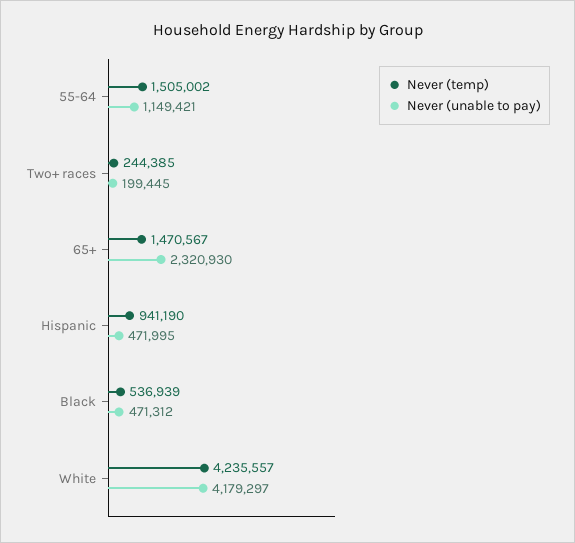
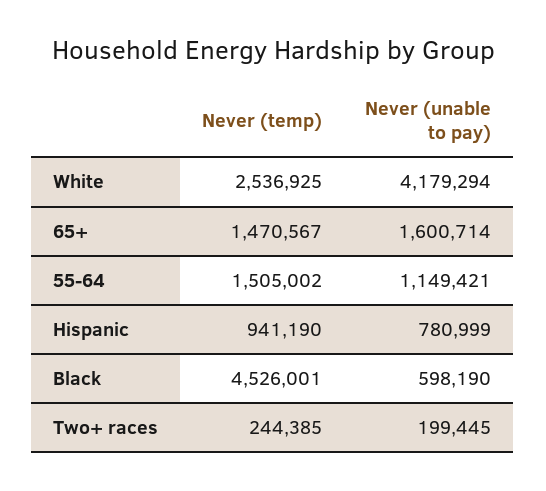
  {
    "Never (temp)": {
      "55-64": 1505002,
      "Two+ races": 244385,
      "65+": 1470567,
      "Hispanic": 941190,
-     "Black": 536939,
+     "Black": 4526001,
-     "White": 4235557
+     "White": 2536925
    },
    "Never (unable to pay)": {
      "55-64": 1149421,
      "Two+ races": 199445,
-     "65+": 2320930,
+     "65+": 1600714,
-     "Hispanic": 471995,
+     "Hispanic": 780999,
-     "Black": 471312,
+     "Black": 598190,
-     "White": 4179297
+     "White": 4179294
    }
  }

